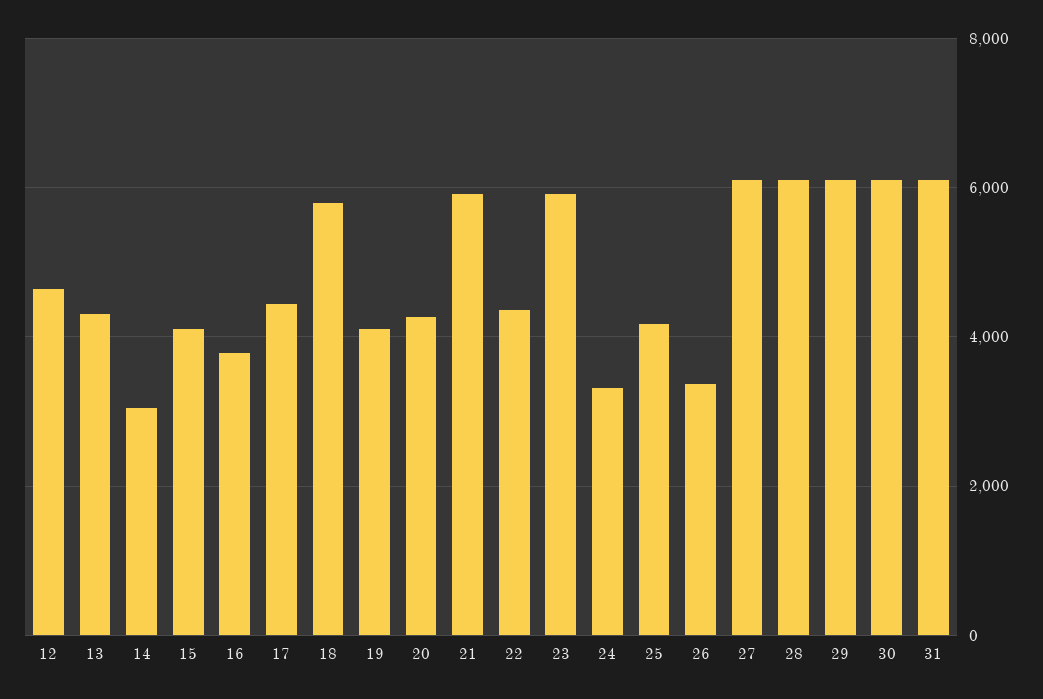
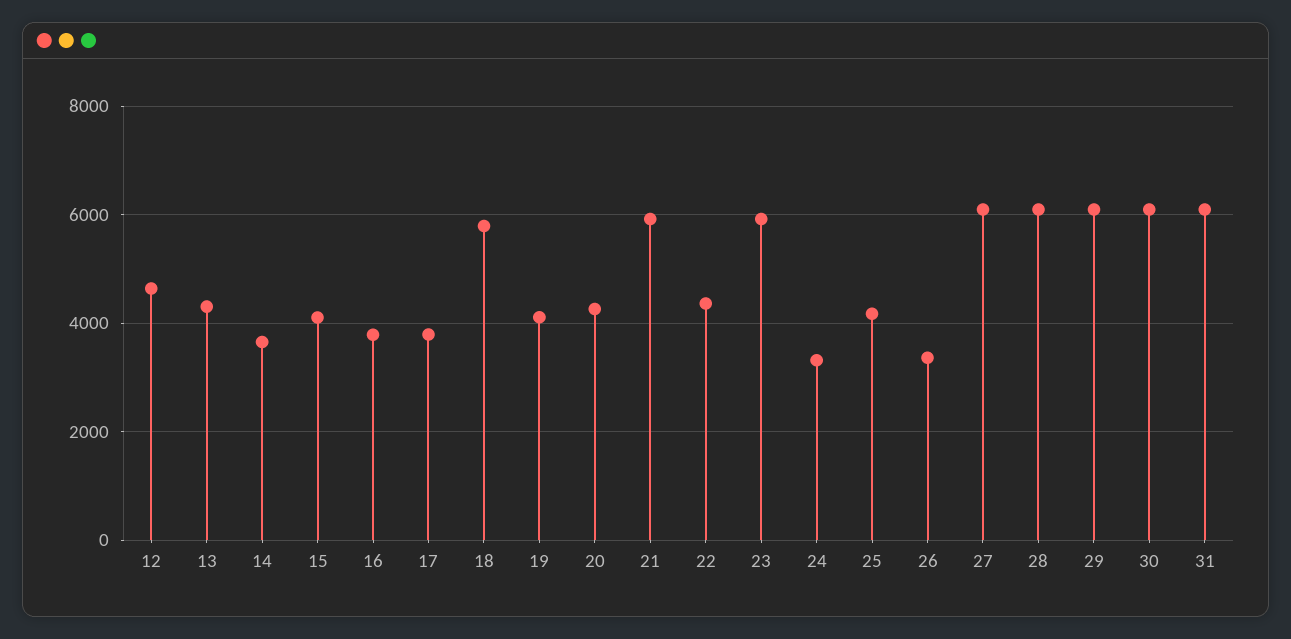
  {
    "12": 4600,
    "13": 4400,
-   "14": 3000,
+   "14": 3600,
    "15": 4200,
    "16": 3800,
-   "17": 4400,
+   "17": 3800,
    "18": 5800,
    "19": 4200,
    "20": 4200,
    "21": 6000,
    "22": 4400,
    "23": 6000,
    "24": 3400,
    "25": 4200,
    "26": 3400,
    "27": 6000,
    "28": 6000,
    "29": 6000,
    "30": 6000,
    "31": 6000
  }

